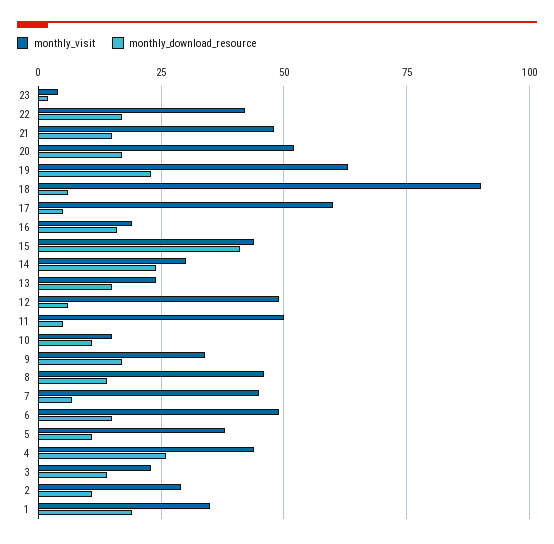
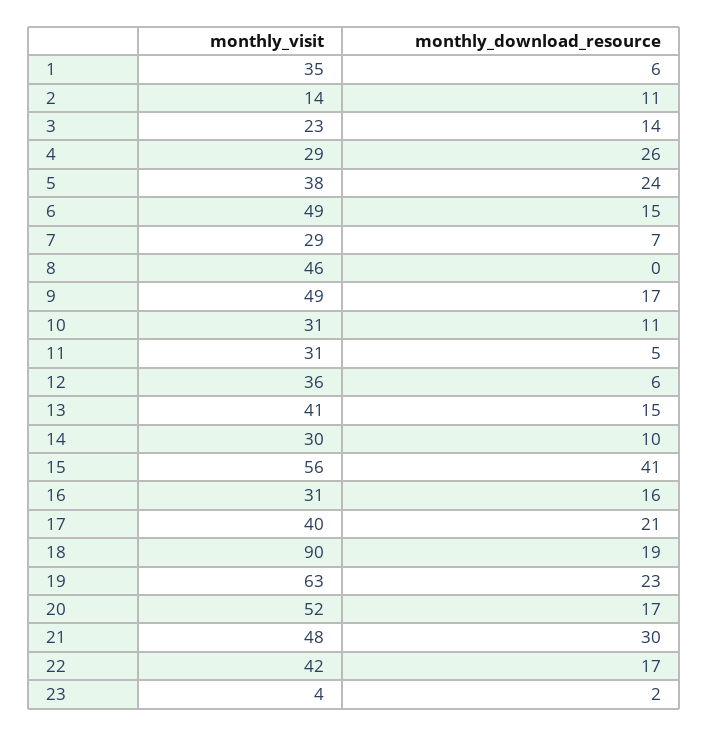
  {
    "monthly_visit": {
      "23": 4,
      "22": 42,
      "21": 48,
      "20": 52,
      "19": 63,
      "18": 90,
-     "17": 60,
+     "17": 40,
-     "16": 20,
+     "16": 31,
-     "15": 45,
+     "15": 56,
      "14": 30,
-     "13": 25,
+     "13": 41,
-     "12": 50,
+     "12": 36,
-     "11": 50,
+     "11": 31,
-     "10": 15,
+     "10": 31,
-     "9": 35,
+     "9": 49,
      "8": 46,
-     "7": 45,
+     "7": 29,
      "6": 49,
      "5": 38,
-     "4": 45,
+     "4": 29,
      "3": 23,
-     "2": 30,
+     "2": 14,
      "1": 35
    },
    "monthly_download_resource": {
      "23": 2,
      "22": 17,
-     "21": 15,
+     "21": 30,
      "20": 17,
      "19": 23,
-     "18": 5,
+     "18": 19,
-     "17": 5,
+     "17": 21,
      "16": 16,
      "15": 41,
-     "14": 25,
+     "14": 10,
      "13": 15,
      "12": 6,
      "11": 5,
      "10": 11,
      "9": 17,
-     "8": 15,
+     "8": 0,
      "7": 7,
      "6": 15,
-     "5": 10,
+     "5": 24,
      "4": 26,
      "3": 14,
      "2": 11,
-     "1": 20
+     "1": 6
    }
  }

